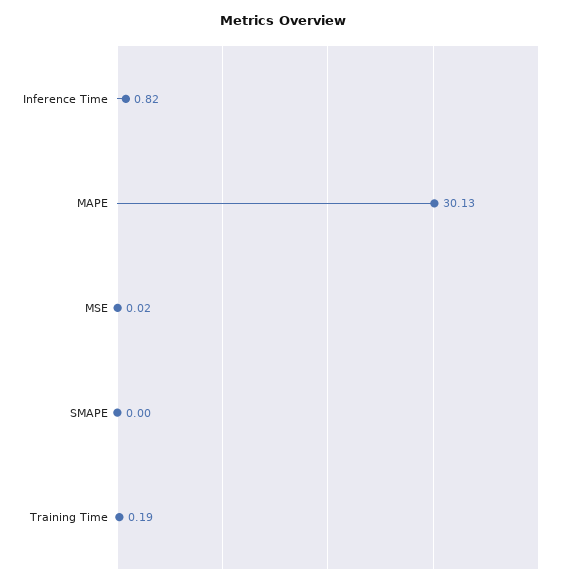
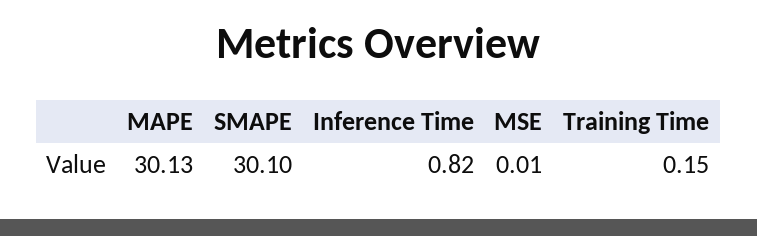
  {
    "Inference Time": 0.82,
    "MAPE": 30.13,
-   "MSE": 0.02,
+   "MSE": 0.01,
-   "SMAPE": 0,
+   "SMAPE": 30.1,
-   "Training Time": 0.19
+   "Training Time": 0.15
  }

